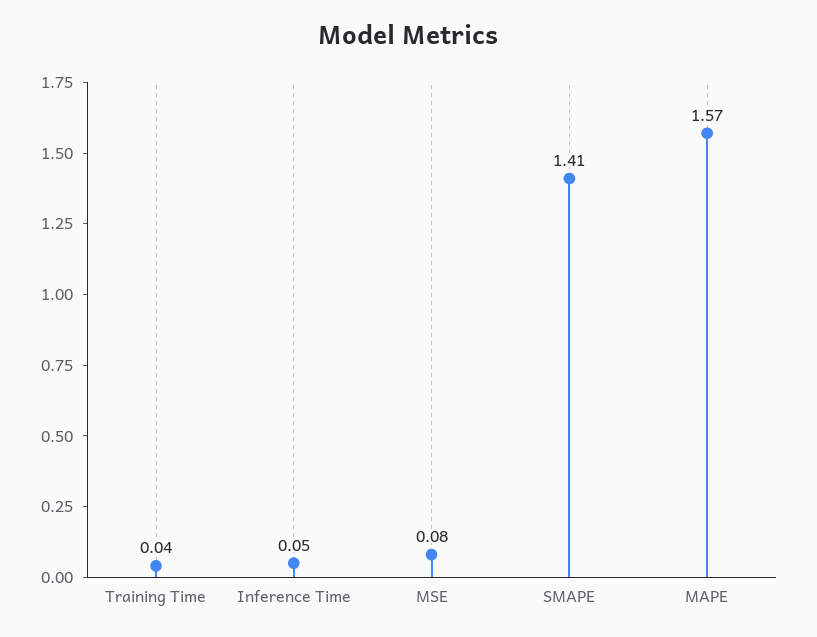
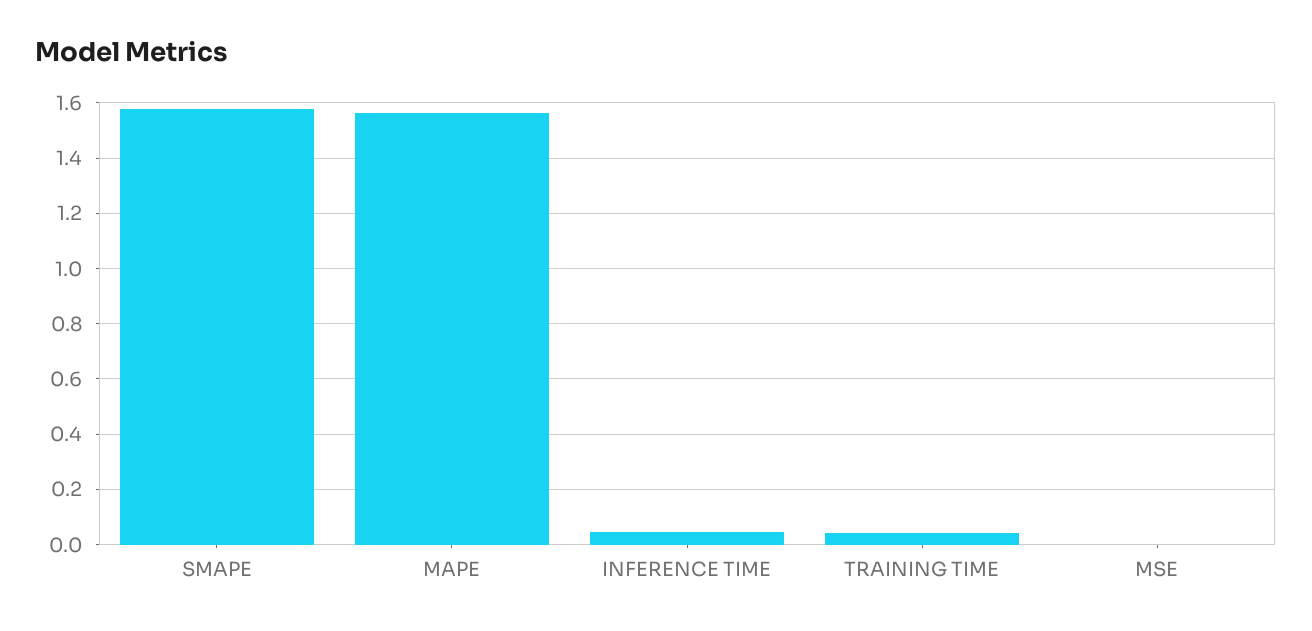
  {
    "Training Time": 0.04,
    "Inference Time": 0.05,
-   "MSE": 0.08,
+   "MSE": 0,
-   "SMAPE": 1.41,
+   "SMAPE": 1.575,
    "MAPE": 1.57
  }

